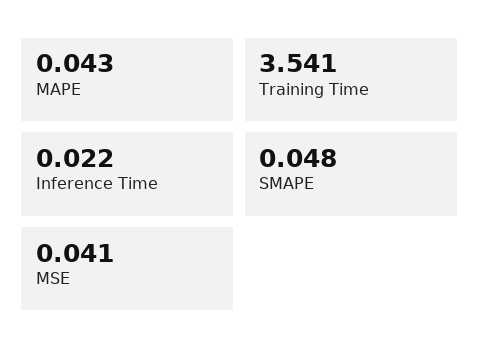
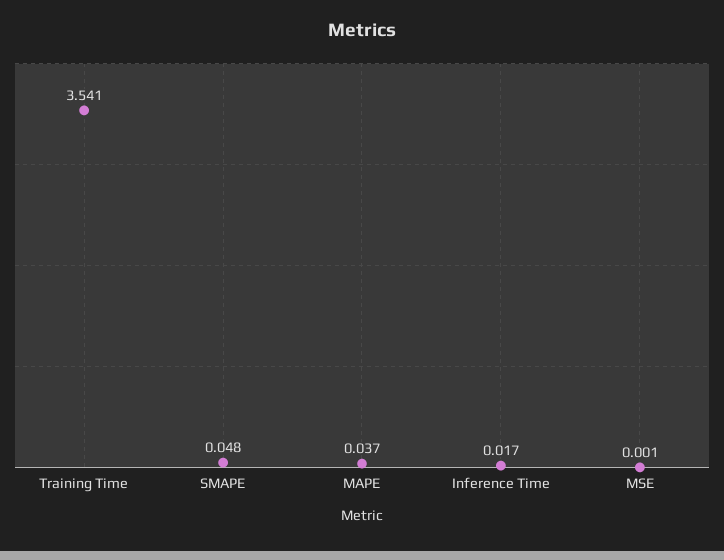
  {
-   "MAPE": 0.043,
+   "MAPE": 0.037,
    "Training Time": 3.541,
-   "Inference Time": 0.022,
+   "Inference Time": 0.017,
    "SMAPE": 0.048,
-   "MSE": 0.041
+   "MSE": 0.001
  }

